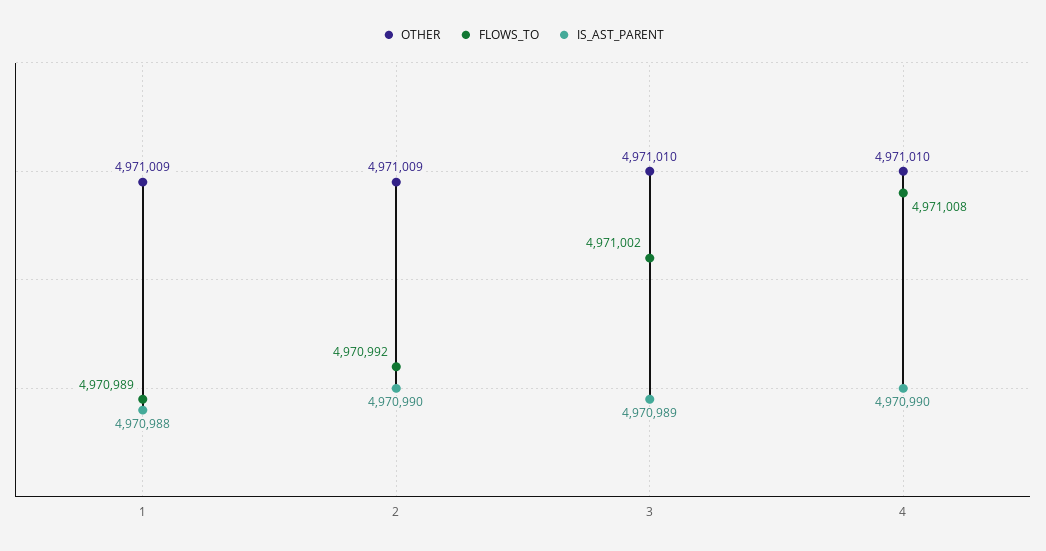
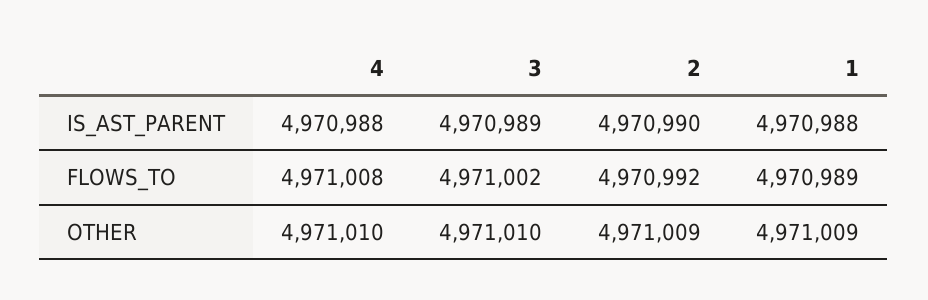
  {
    "OTHER": {
      "1": 4971009,
      "2": 4971009,
      "3": 4971010,
      "4": 4971010
    },
    "FLOWS_TO": {
      "1": 4970989,
      "2": 4970992,
      "3": 4971002,
      "4": 4971008
    },
    "IS_AST_PARENT": {
      "1": 4970988,
      "2": 4970990,
      "3": 4970989,
-     "4": 4970990
+     "4": 4970988
    }
  }

